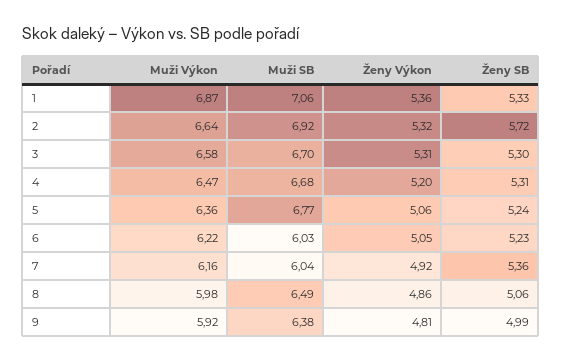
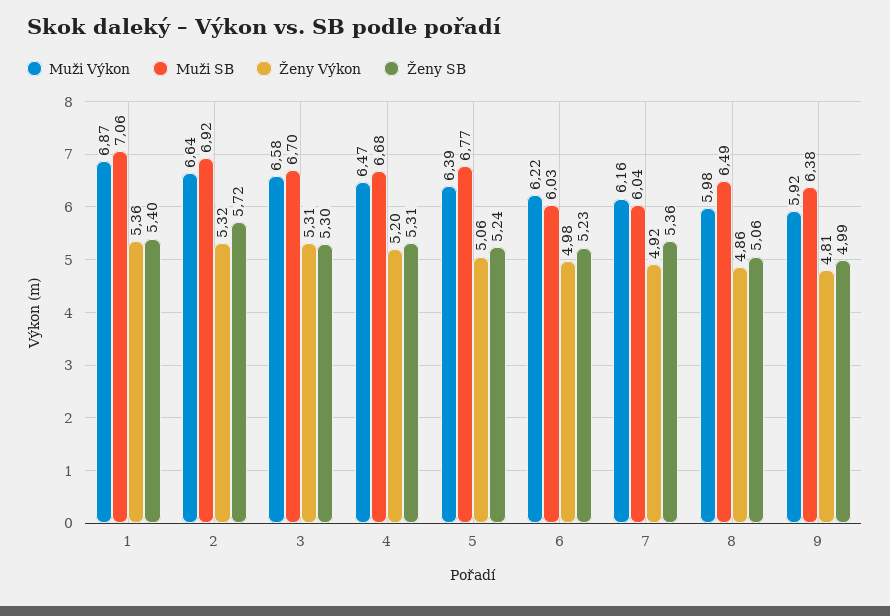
  {
    "Muži Výkon": {
      "1": 6.87,
      "2": 6.64,
      "3": 6.58,
      "4": 6.47,
-     "5": 6.36,
+     "5": 6.39,
      "6": 6.22,
      "7": 6.16,
      "8": 5.98,
      "9": 5.92
    },
    "Muži SB": {
      "1": 7.06,
      "2": 6.92,
      "3": 6.7,
      "4": 6.68,
      "5": 6.77,
      "6": 6.03,
      "7": 6.04,
      "8": 6.49,
      "9": 6.38
    },
    "Ženy Výkon": {
      "1": 5.36,
      "2": 5.32,
      "3": 5.31,
      "4": 5.2,
      "5": 5.06,
-     "6": 5.05,
+     "6": 4.98,
      "7": 4.92,
      "8": 4.86,
      "9": 4.81
    },
    "Ženy SB": {
-     "1": 5.33,
+     "1": 5.4,
      "2": 5.72,
      "3": 5.3,
      "4": 5.31,
      "5": 5.24,
      "6": 5.23,
      "7": 5.36,
      "8": 5.06,
      "9": 4.99
    }
  }

